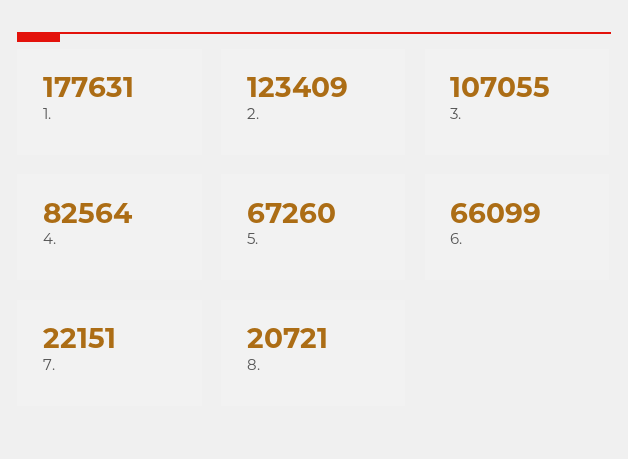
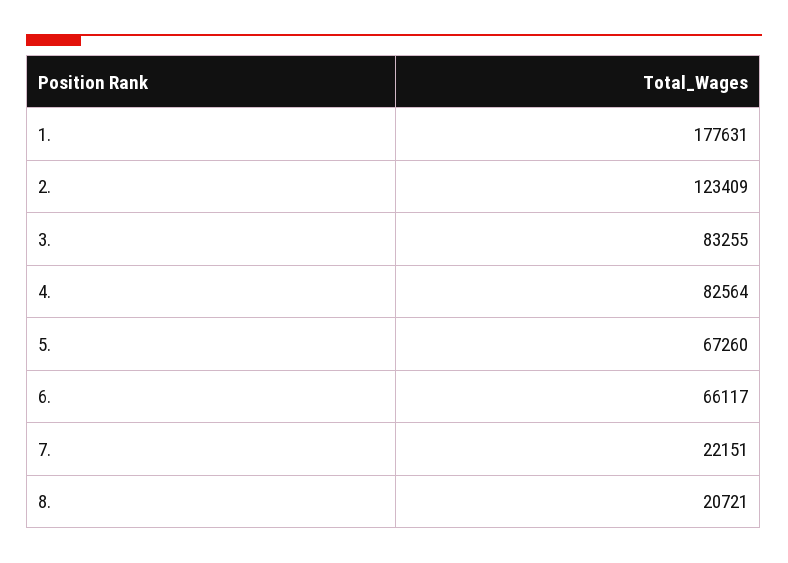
  {
    "1.": 177631,
    "2.": 123409,
-   "3.": 107055,
+   "3.": 83255,
    "4.": 82564,
    "5.": 67260,
-   "6.": 66099,
+   "6.": 66117,
    "7.": 22151,
    "8.": 20721
  }

